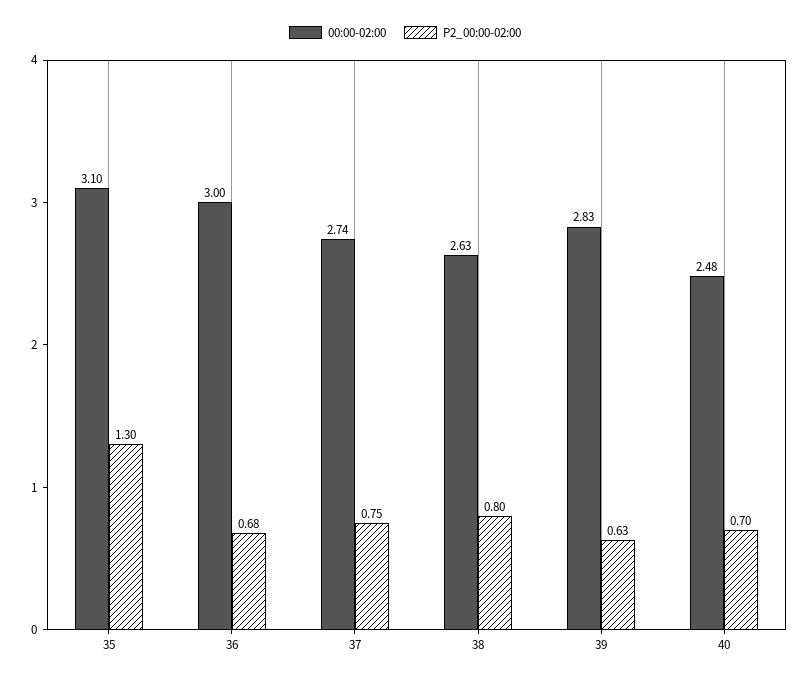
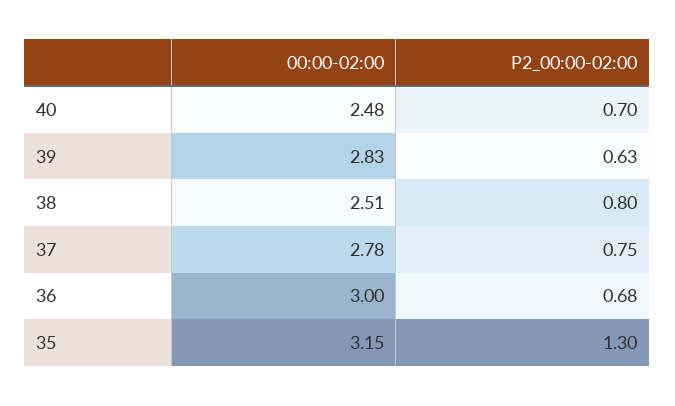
  {
    "00:00-02:00": {
-     "35": 3.1,
+     "35": 3.15,
      "36": 3,
-     "37": 2.74,
+     "37": 2.78,
-     "38": 2.63,
+     "38": 2.51,
      "39": 2.83,
      "40": 2.48
    },
    "P2_00:00-02:00": {
      "35": 1.3,
      "36": 0.68,
      "37": 0.75,
      "38": 0.8,
      "39": 0.63,
      "40": 0.7
    }
  }

